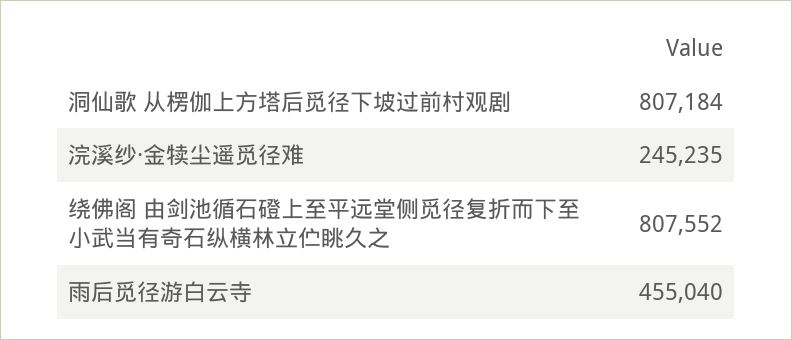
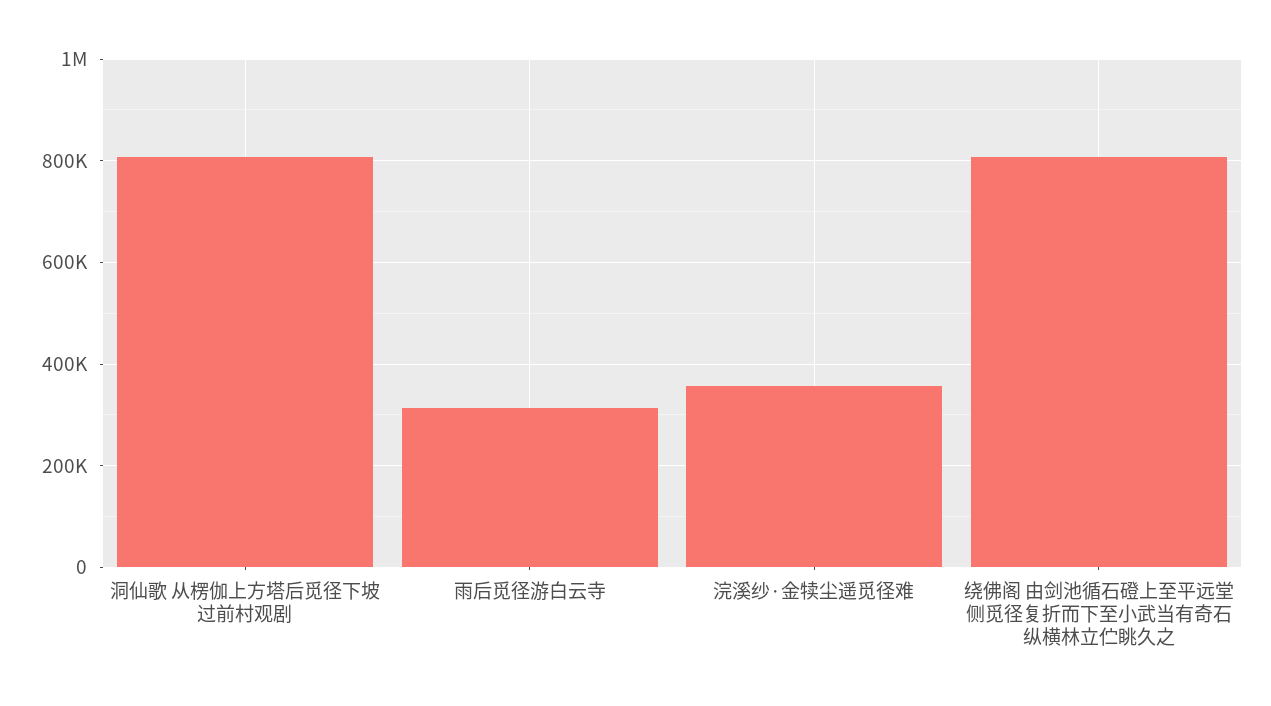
  {
    "洞仙歌 从楞伽上方塔后觅径下坡过前村观剧": 807184,
-   "浣溪纱·金犊尘遥觅径难": 245235,
+   "浣溪纱·金犊尘遥觅径难": 360000,
    "绕佛阁 由剑池循石磴上至平远堂侧觅径复折而下至小武当有奇石纵横林立伫眺久之": 807552,
-   "雨后觅径游白云寺": 455040
+   "雨后觅径游白云寺": 320000
  }

